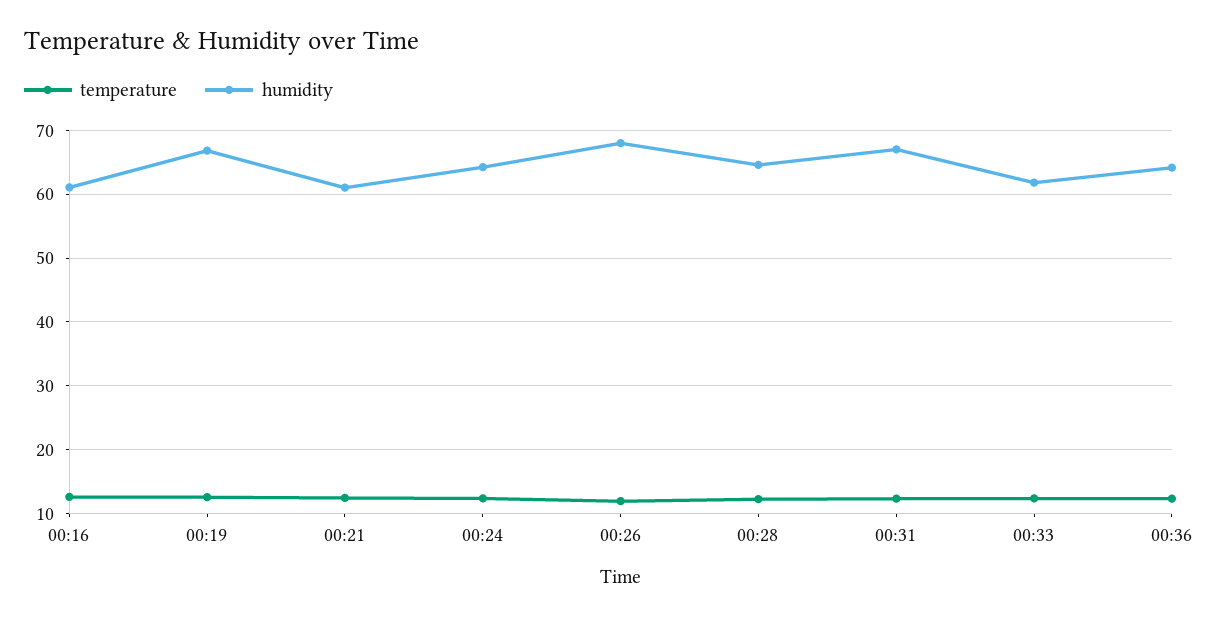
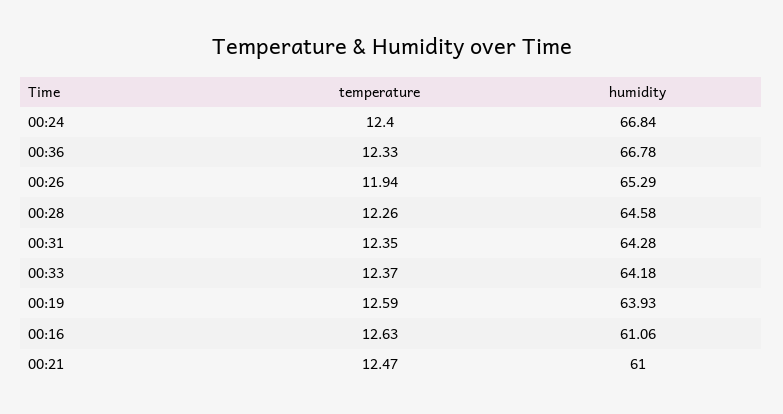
  {
    "temperature": {
      "00:16": 12.63,
      "00:19": 12.59,
      "00:21": 12.47,
      "00:24": 12.4,
      "00:26": 11.94,
      "00:28": 12.26,
      "00:31": 12.35,
      "00:33": 12.37,
      "00:36": 12.33
    },
    "humidity": {
      "00:16": 61.06,
-     "00:19": 67,
+     "00:19": 63.93,
      "00:21": 61,
-     "00:24": 64,
+     "00:24": 66.84,
-     "00:26": 68,
+     "00:26": 65.29,
      "00:28": 64.58,
-     "00:31": 67,
+     "00:31": 64.28,
-     "00:33": 62,
+     "00:33": 64.18,
-     "00:36": 64
+     "00:36": 66.78
    }
  }

